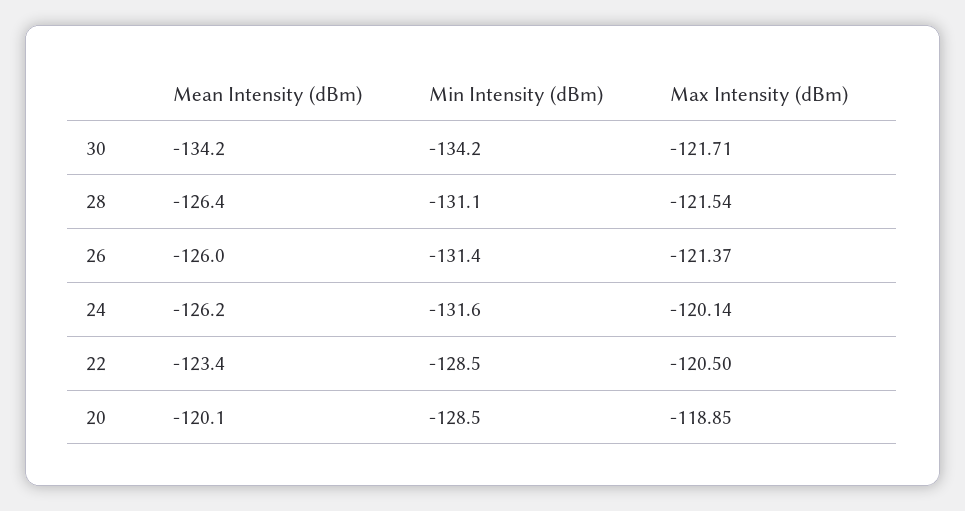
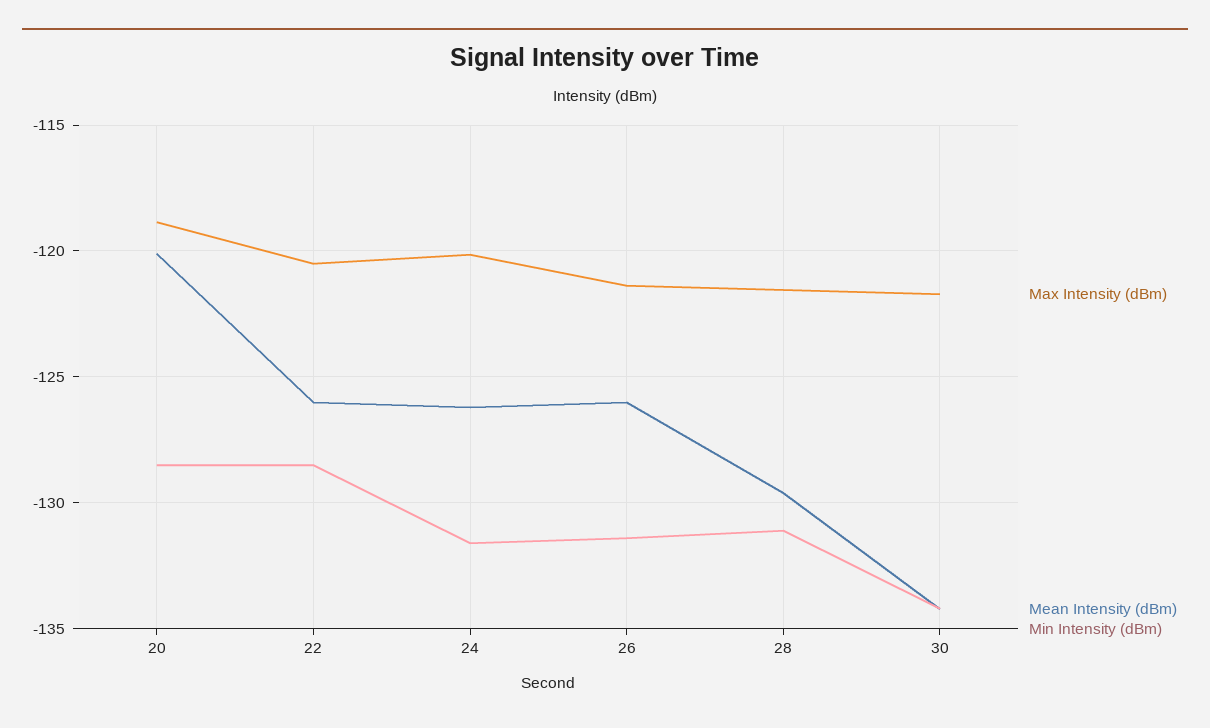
  {
    "Mean Intensity (dBm)": {
      "30": -134.2,
-     "28": -126.4,
+     "28": -129.5,
      "26": -126,
      "24": -126.2,
-     "22": -123.4,
+     "22": -126,
      "20": -120.1
    },
    "Min Intensity (dBm)": {
      "30": -134.2,
      "28": -131.1,
      "26": -131.4,
      "24": -131.6,
      "22": -128.5,
      "20": -128.5
    },
    "Max Intensity (dBm)": {
      "30": -121.71,
      "28": -121.54,
      "26": -121.37,
      "24": -120.14,
      "22": -120.5,
      "20": -118.85
    }
  }

